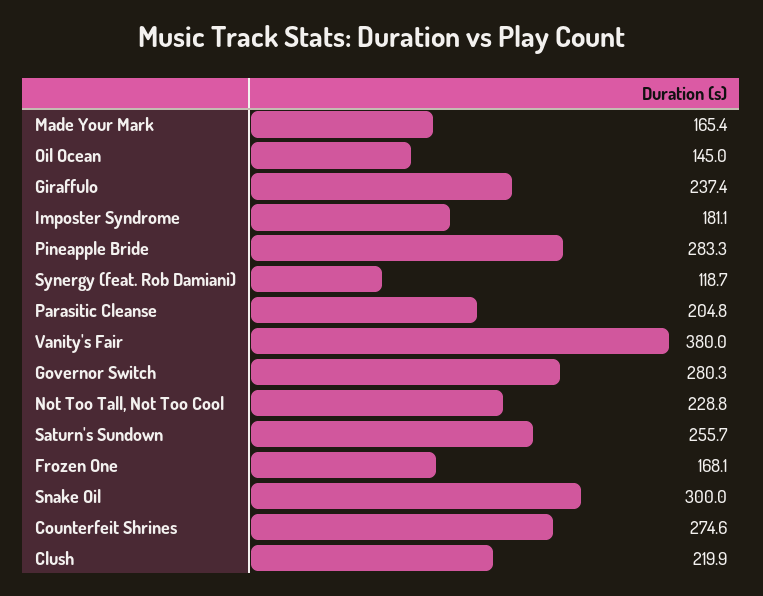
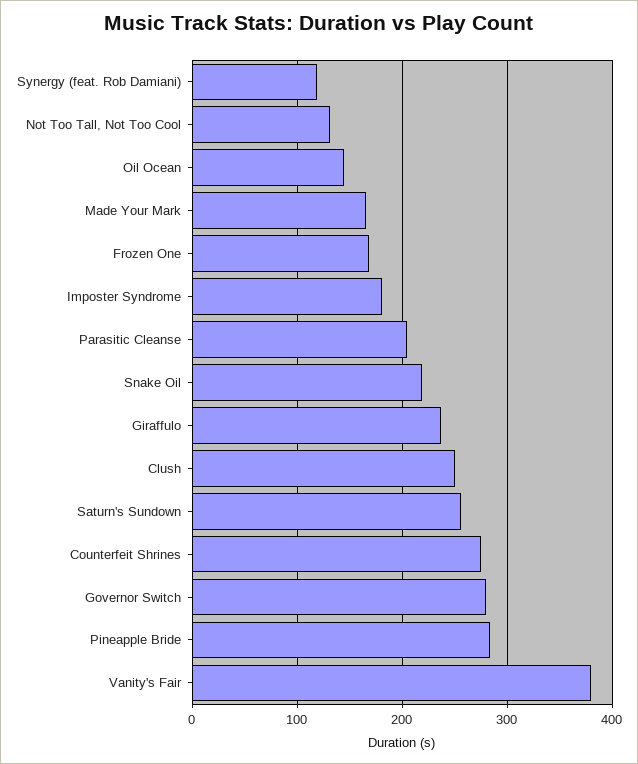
  {
    "Made Your Mark": 165.4,
    "Oil Ocean": 145,
    "Giraffulo": 237.4,
    "Imposter Syndrome": 181.1,
    "Pineapple Bride": 283.3,
    "Synergy (feat. Rob Damiani)": 118.7,
    "Parasitic Cleanse": 204.8,
    "Vanity's Fair": 380,
    "Governor Switch": 280.3,
-   "Not Too Tall, Not Too Cool": 228.8,
+   "Not Too Tall, Not Too Cool": 130,
    "Saturn's Sundown": 255.7,
    "Frozen One": 168.1,
-   "Snake Oil": 300,
+   "Snake Oil": 220,
    "Counterfeit Shrines": 274.6,
-   "Clush": 219.9
+   "Clush": 250
  }

